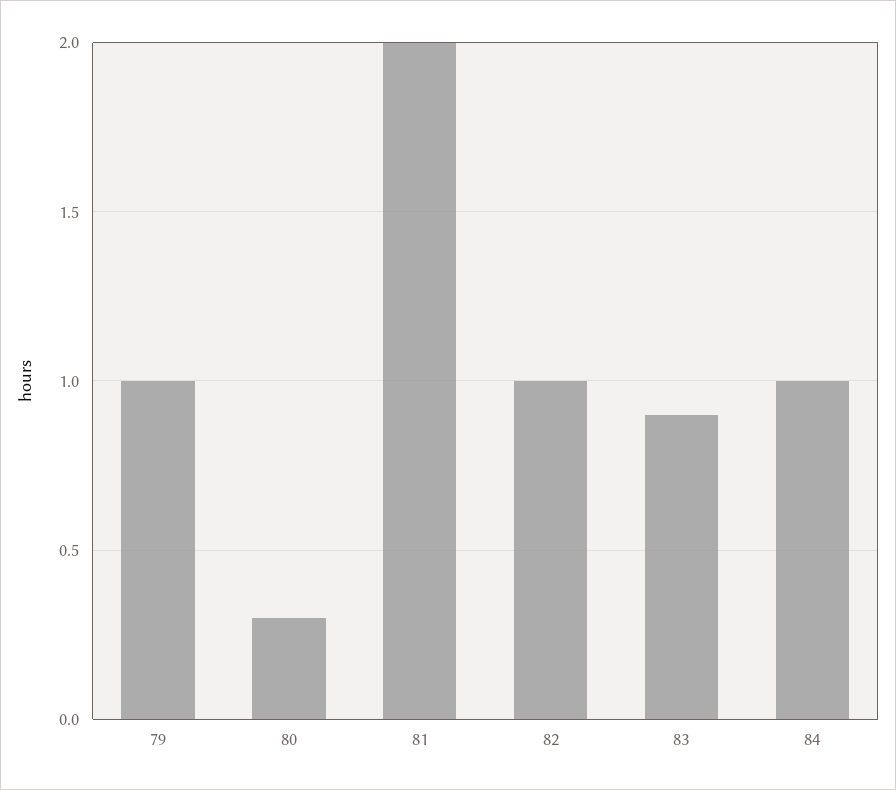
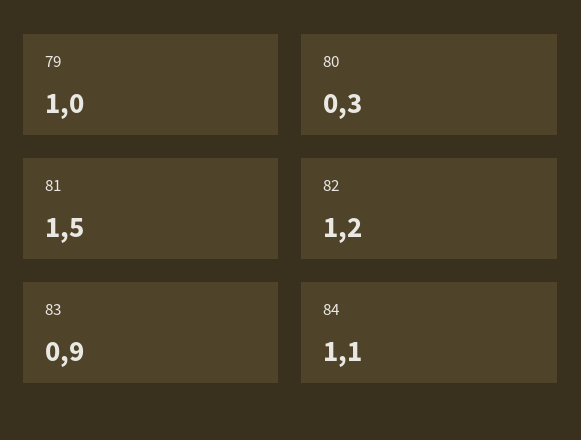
  {
    "79": 1,
    "80": 0.3,
-   "81": 2,
+   "81": 1.5,
-   "82": 1,
+   "82": 1.2,
    "83": 0.9,
-   "84": 1
+   "84": 1.1
  }

